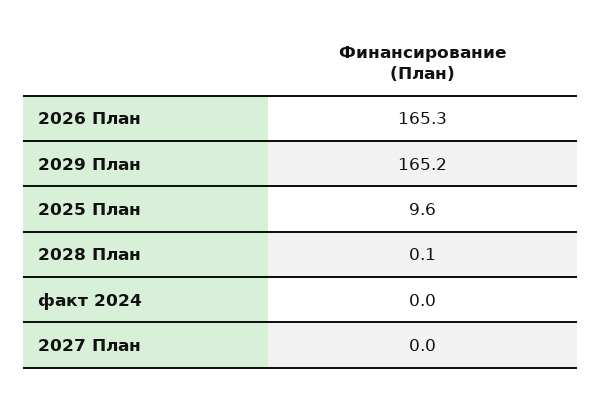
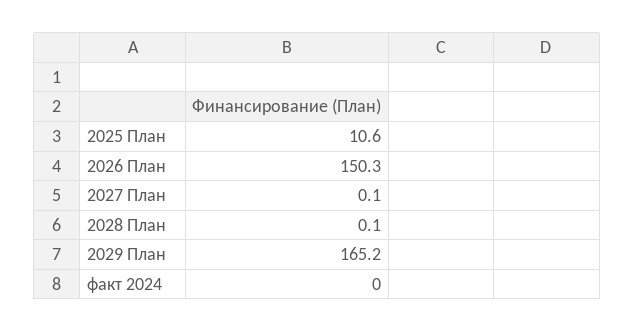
  {
-   "2026 План": 165.3,
+   "2026 План": 150.3,
    "2029 План": 165.2,
-   "2025 План": 9.6,
+   "2025 План": 10.6,
    "2028 План": 0.1,
    "факт 2024": 0,
-   "2027 План": 0
+   "2027 План": 0.1
  }

